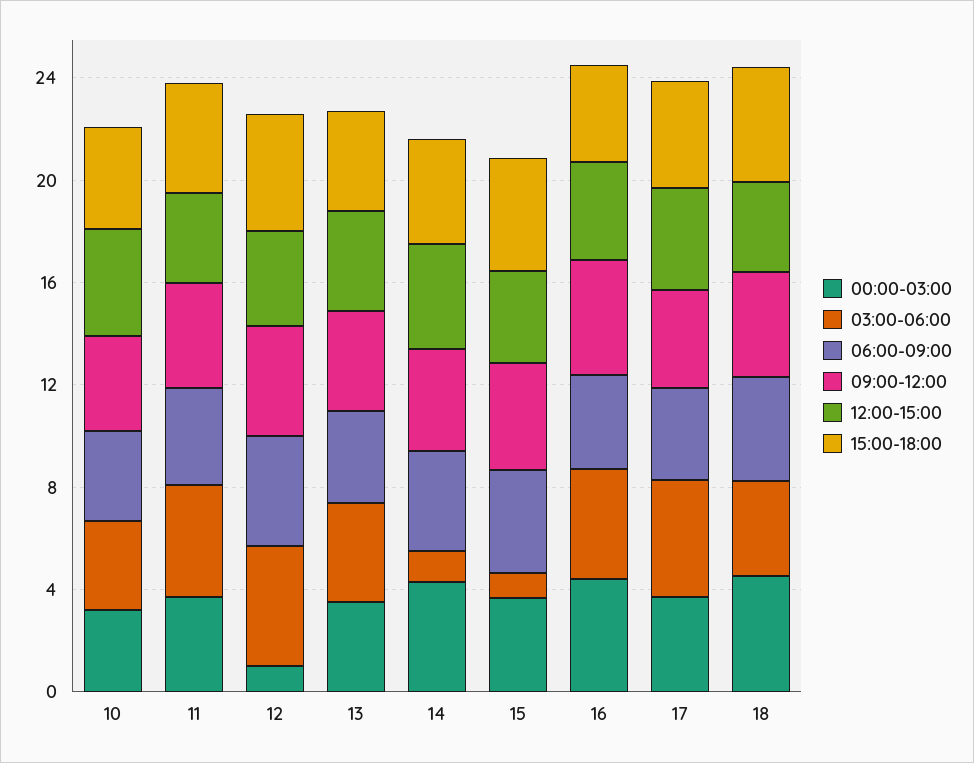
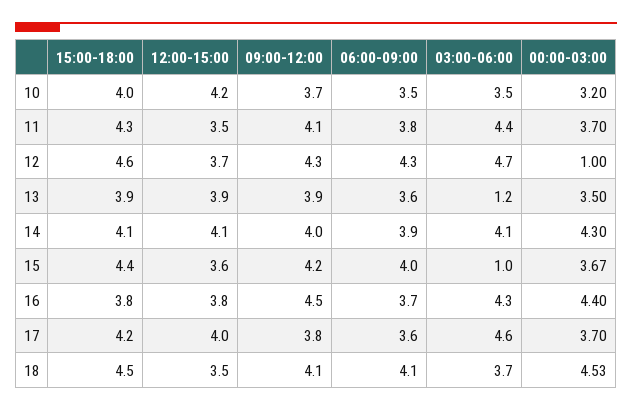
  {
    "00:00-03:00": {
      "10": 3.2,
      "11": 3.7,
      "12": 1,
      "13": 3.5,
      "14": 4.3,
      "15": 3.67,
      "16": 4.4,
      "17": 3.7,
      "18": 4.53
    },
    "03:00-06:00": {
      "10": 3.5,
      "11": 4.4,
      "12": 4.7,
-     "13": 4,
+     "13": 1.2,
-     "14": 1,
+     "14": 4.1,
      "15": 1,
      "16": 4.3,
      "17": 4.6,
      "18": 3.7
    },
    "06:00-09:00": {
      "10": 3.5,
      "11": 3.8,
      "12": 4.3,
      "13": 3.6,
      "14": 3.9,
      "15": 4,
      "16": 3.7,
      "17": 3.6,
      "18": 4.1
    },
    "09:00-12:00": {
      "10": 3.7,
      "11": 4.1,
      "12": 4.3,
      "13": 3.9,
      "14": 4,
      "15": 4.2,
      "16": 4.5,
      "17": 3.8,
      "18": 4.1
    },
    "12:00-15:00": {
      "10": 4.2,
      "11": 3.5,
      "12": 3.7,
      "13": 3.9,
      "14": 4.1,
      "15": 3.6,
      "16": 3.8,
      "17": 4,
      "18": 3.5
    },
    "15:00-18:00": {
      "10": 4,
      "11": 4.3,
      "12": 4.6,
      "13": 3.9,
      "14": 4.1,
      "15": 4.4,
      "16": 3.8,
      "17": 4.2,
      "18": 4.5
    }
  }

